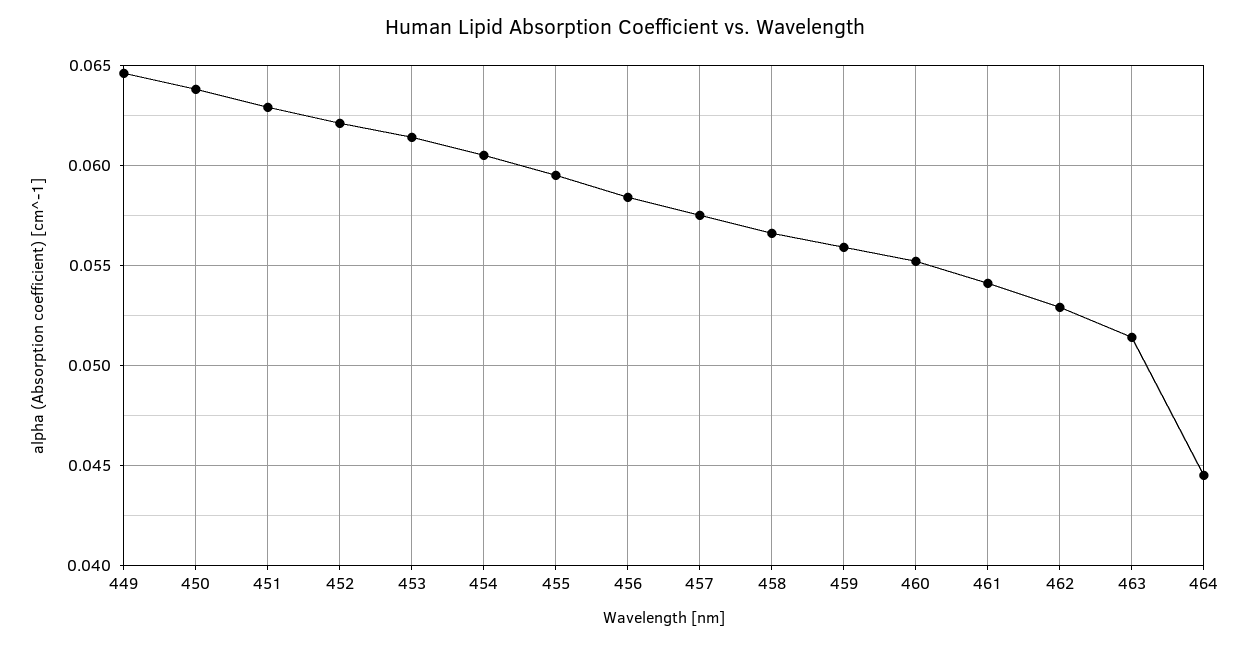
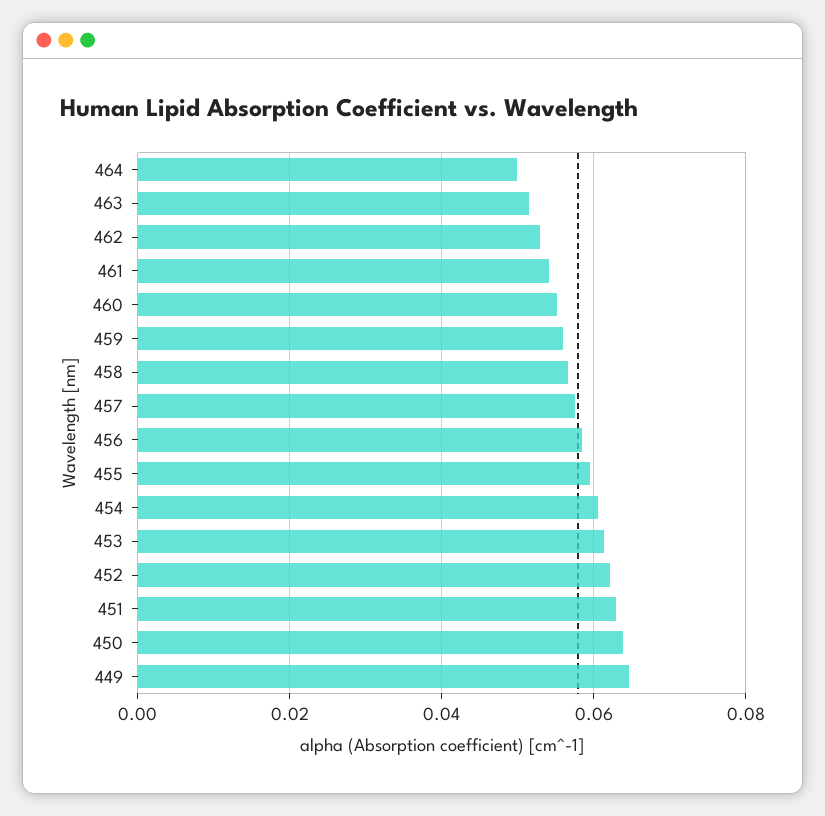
  {
    "449": 0.0645,
    "450": 0.064,
    "451": 0.063,
    "452": 0.062,
    "453": 0.0615,
    "454": 0.0605,
    "455": 0.0595,
    "456": 0.0585,
    "457": 0.0575,
    "458": 0.0565,
    "459": 0.056,
    "460": 0.055,
    "461": 0.054,
    "462": 0.053,
    "463": 0.0515,
-   "464": 0.0445
+   "464": 0.05
  }

